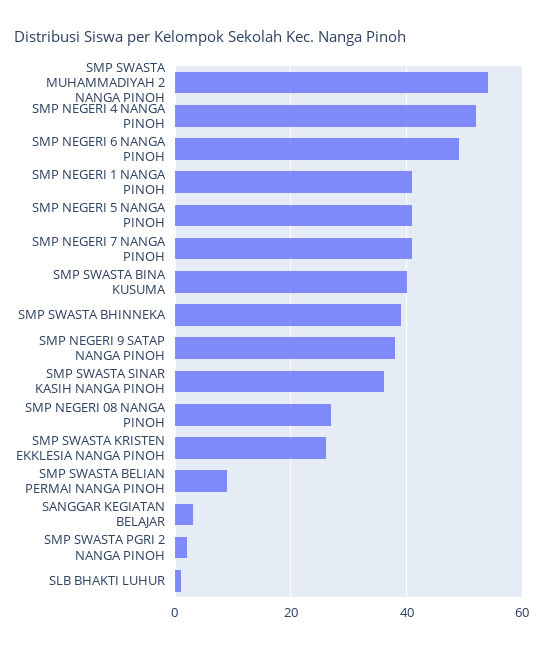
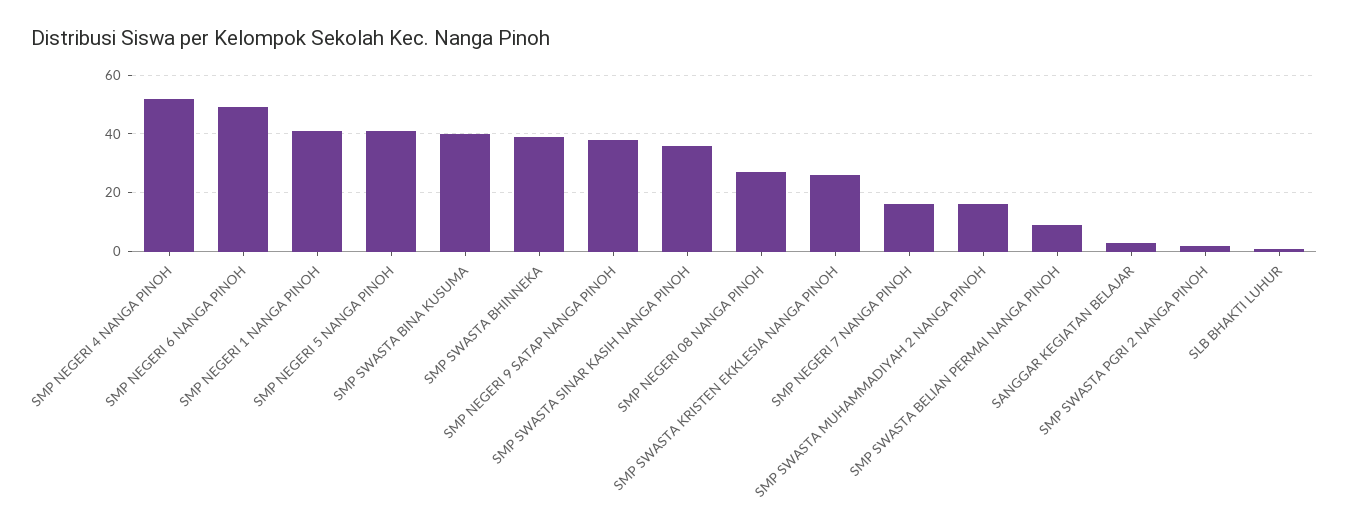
  {
-   "SMP SWASTA MUHAMMADIYAH 2 NANGA PINOH": 55,
+   "SMP SWASTA MUHAMMADIYAH 2 NANGA PINOH": 15,
    "SMP NEGERI 4 NANGA PINOH": 50,
    "SMP NEGERI 6 NANGA PINOH": 50,
    "SMP NEGERI 1 NANGA PINOH": 40,
    "SMP NEGERI 5 NANGA PINOH": 40,
-   "SMP NEGERI 7 NANGA PINOH": 40,
+   "SMP NEGERI 7 NANGA PINOH": 15,
    "SMP SWASTA BINA KUSUMA": 40,
    "SMP SWASTA BHINNEKA": 40,
    "SMP NEGERI 9 SATAP NANGA PINOH": 40,
    "SMP SWASTA SINAR KASIH NANGA PINOH": 35,
    "SMP NEGERI 08 NANGA PINOH": 25,
    "SMP SWASTA KRISTEN EKKLESIA NANGA PINOH": 25,
    "SMP SWASTA BELIAN PERMAI NANGA PINOH": 10,
    "SANGGAR KEGIATAN BELAJAR": 5,
    "SMP SWASTA PGRI 2 NANGA PINOH": 0,
    "SLB BHAKTI LUHUR": 0
  }

